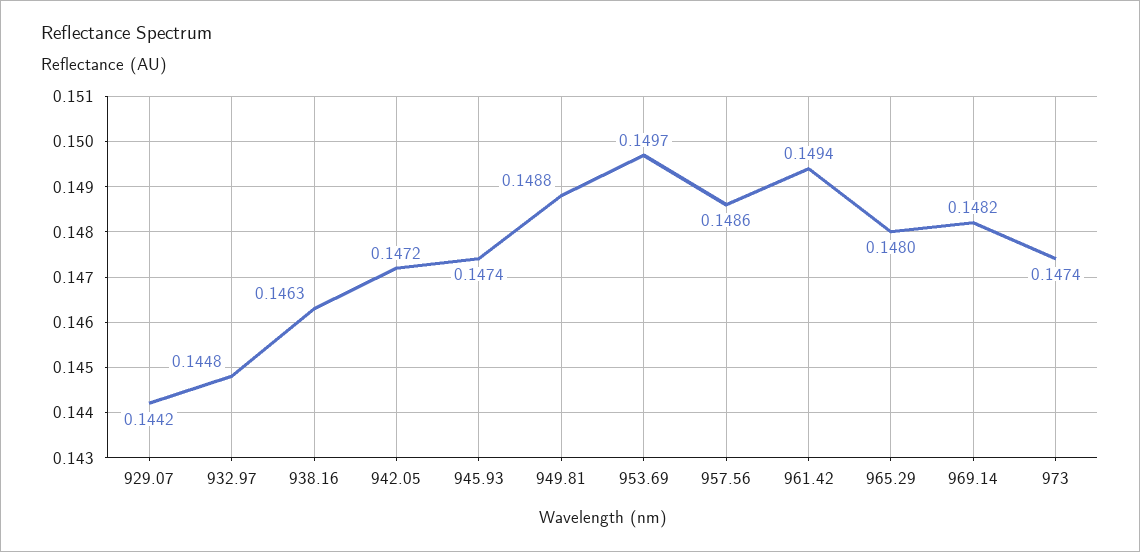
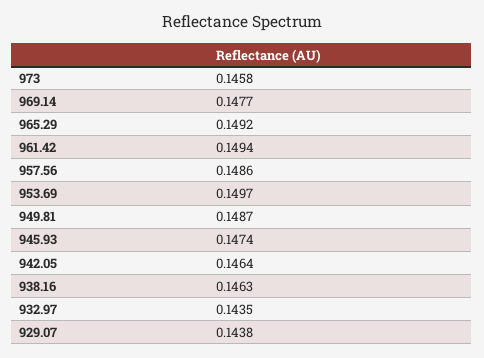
  {
-   "929.07": 0.1442,
+   "929.07": 0.1438,
-   "932.97": 0.1448,
+   "932.97": 0.1435,
    "938.16": 0.1463,
-   "942.05": 0.1472,
+   "942.05": 0.1464,
    "945.93": 0.1474,
-   "949.81": 0.1488,
+   "949.81": 0.1487,
    "953.69": 0.1497,
    "957.56": 0.1486,
    "961.42": 0.1494,
-   "965.29": 0.148,
+   "965.29": 0.1492,
-   "969.14": 0.1482,
+   "969.14": 0.1477,
-   "973": 0.1474
+   "973": 0.1458
  }

